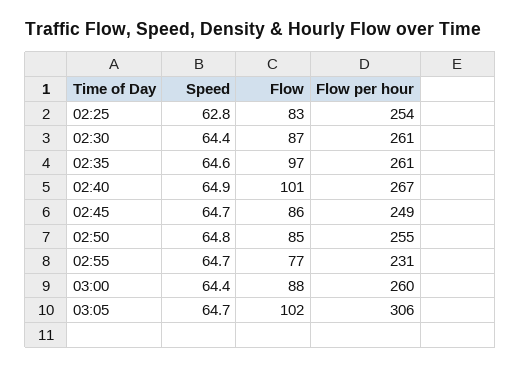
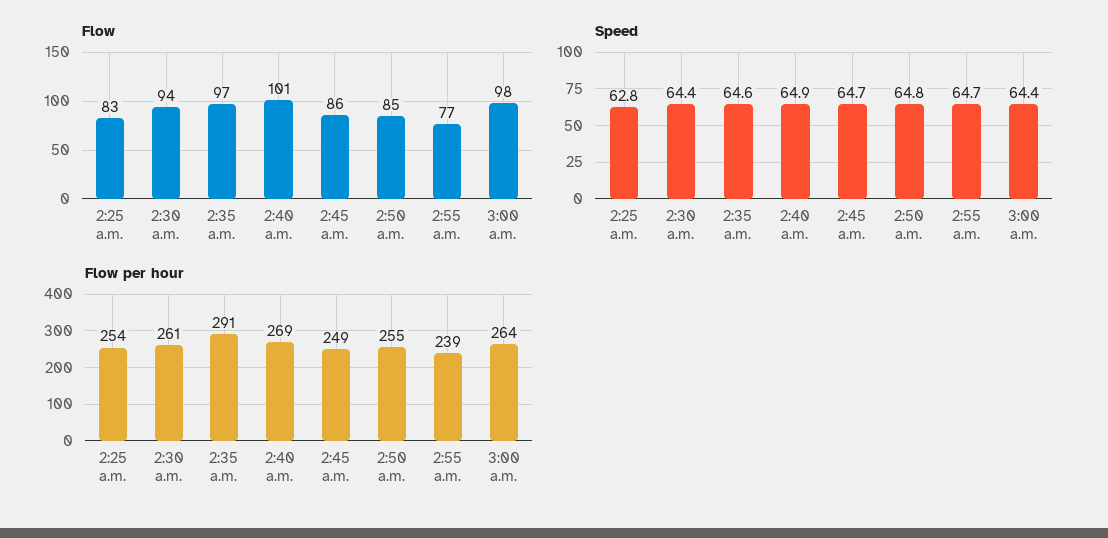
  {
    "Speed": {
      "02:25": 62.8,
      "02:30": 64.4,
      "02:35": 64.6,
      "02:40": 64.9,
      "02:45": 64.7,
      "02:50": 64.8,
      "02:55": 64.7,
-     "03:00": 64.4,
+     "03:00": 64.4
-     "03:05": 64.7
    },
    "Flow": {
      "02:25": 83,
-     "02:30": 87,
+     "02:30": 94,
      "02:35": 97,
      "02:40": 101,
      "02:45": 86,
      "02:50": 85,
      "02:55": 77,
-     "03:00": 88,
+     "03:00": 98
-     "03:05": 102
    },
    "Flow per hour": {
      "02:25": 254,
      "02:30": 261,
-     "02:35": 261,
+     "02:35": 291,
-     "02:40": 267,
+     "02:40": 269,
      "02:45": 249,
      "02:50": 255,
-     "02:55": 231,
+     "02:55": 239,
-     "03:00": 260,
+     "03:00": 264
-     "03:05": 306
    }
  }

